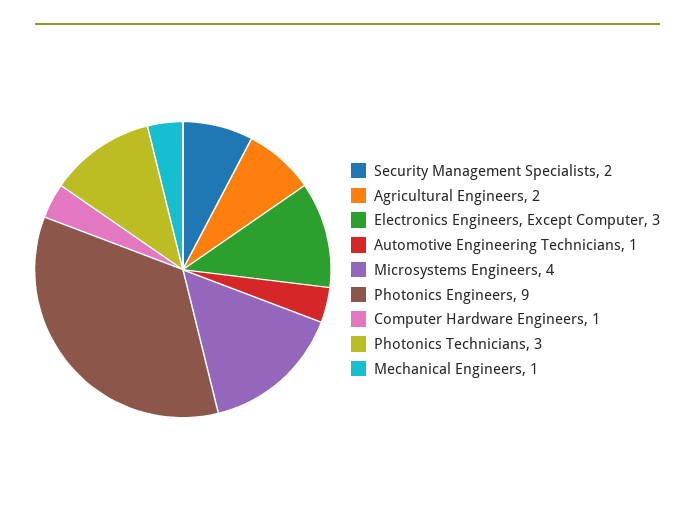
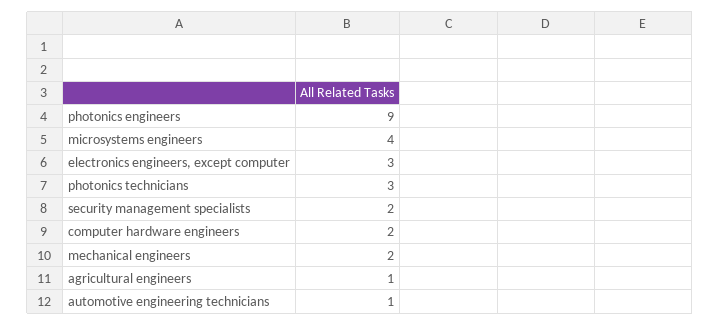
  {
    "Security Management Specialists": 2,
-   "Agricultural Engineers": 2,
+   "Agricultural Engineers": 1,
    "Electronics Engineers, Except Computer": 3,
    "Automotive Engineering Technicians": 1,
    "Microsystems Engineers": 4,
    "Photonics Engineers": 9,
-   "Computer Hardware Engineers": 1,
+   "Computer Hardware Engineers": 2,
    "Photonics Technicians": 3,
-   "Mechanical Engineers": 1
+   "Mechanical Engineers": 2
  }

